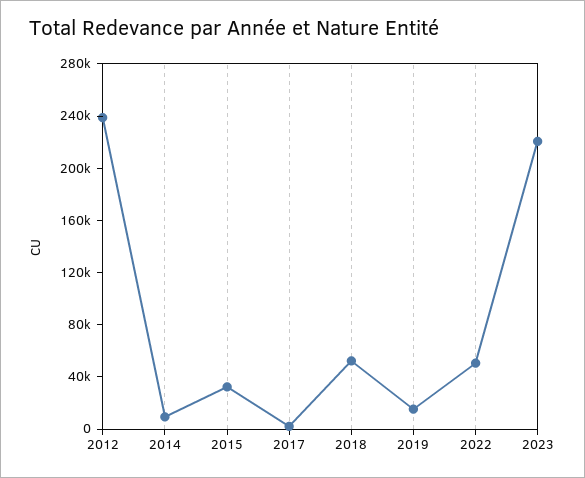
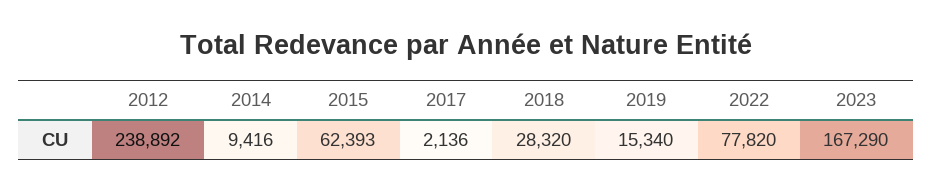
  {
    "2012": 238892,
    "2014": 9416,
-   "2015": 30000,
+   "2015": 62393,
    "2017": 2136,
-   "2018": 50000,
+   "2018": 28320,
    "2019": 15340,
-   "2022": 50000,
+   "2022": 77820,
-   "2023": 220000
+   "2023": 167290
  }

